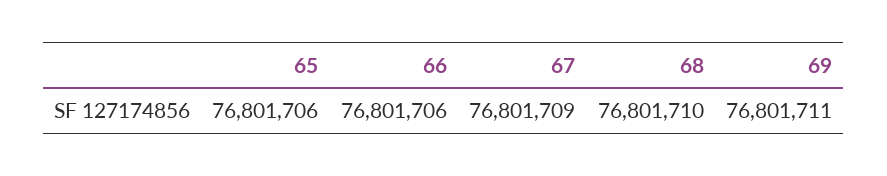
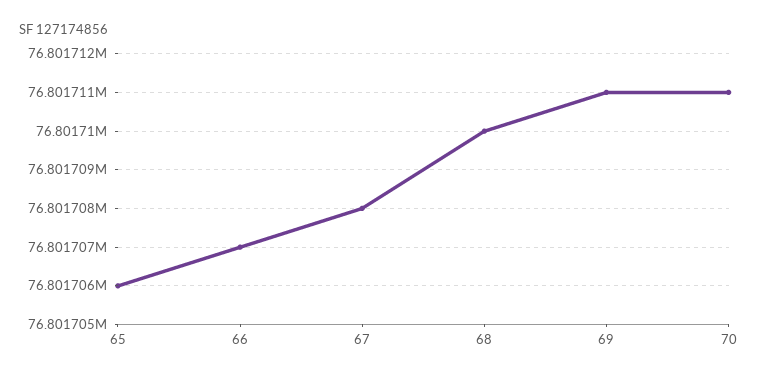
  {
    "65": 76801706,
-   "66": 76801706,
+   "66": 76801707,
-   "67": 76801709,
+   "67": 76801708,
    "68": 76801710,
-   "69": 76801711
+   "69": 76801711,
+   "70": 76801711
  }

